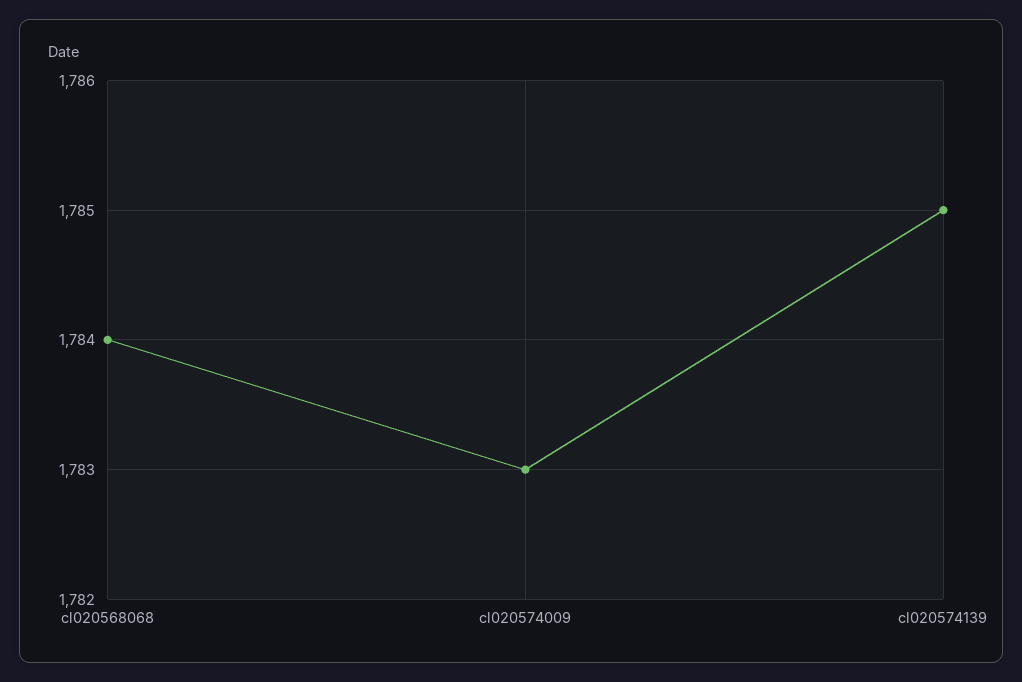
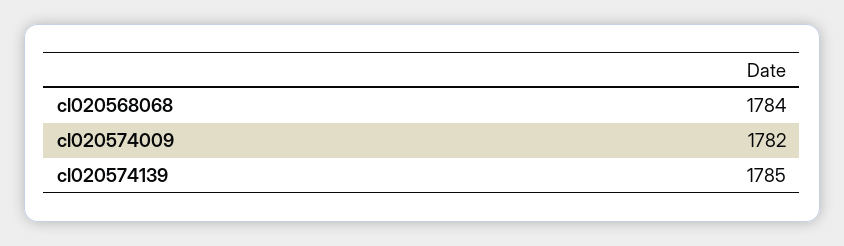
  {
    "cl020568068": 1784,
-   "cl020574009": 1783,
+   "cl020574009": 1782,
    "cl020574139": 1785
  }

